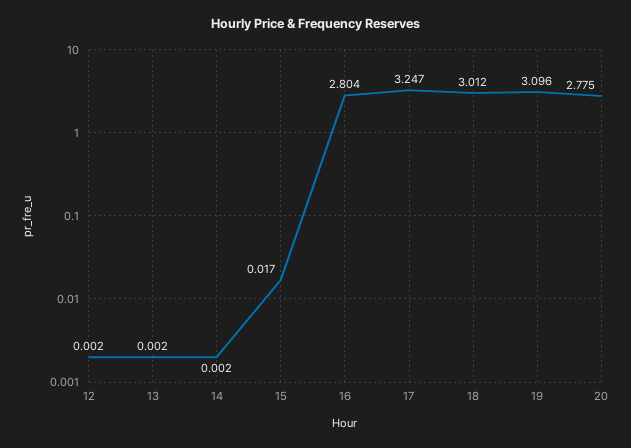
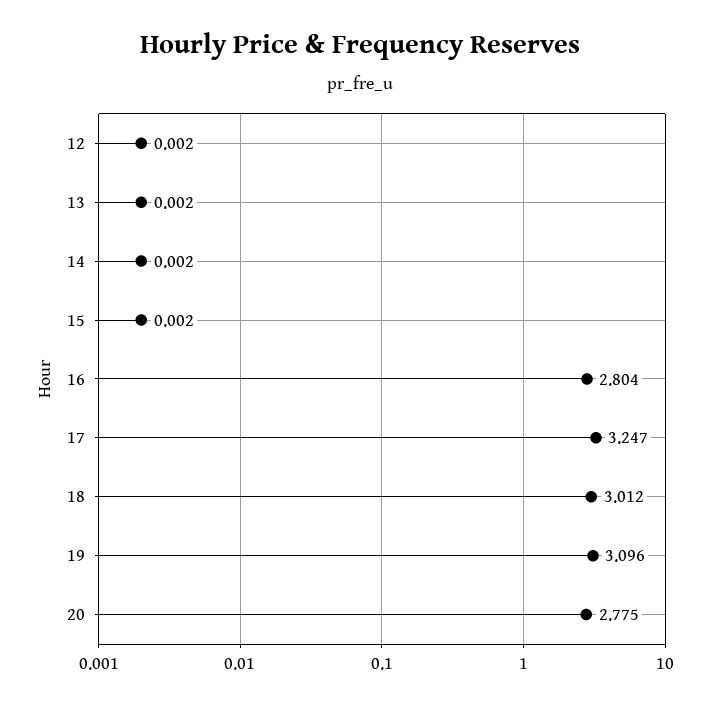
  {
    "12": 0.002,
    "13": 0.002,
    "14": 0.002,
-   "15": 0.017,
+   "15": 0.002,
    "16": 2.804,
    "17": 3.247,
    "18": 3.012,
    "19": 3.096,
    "20": 2.775
  }

